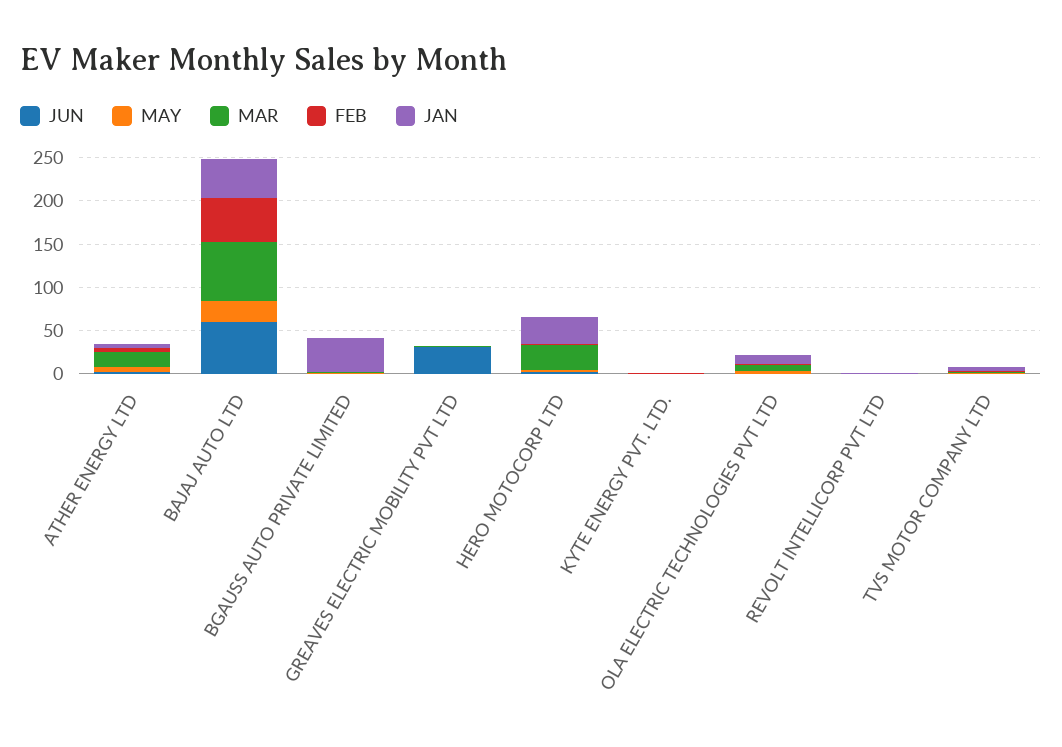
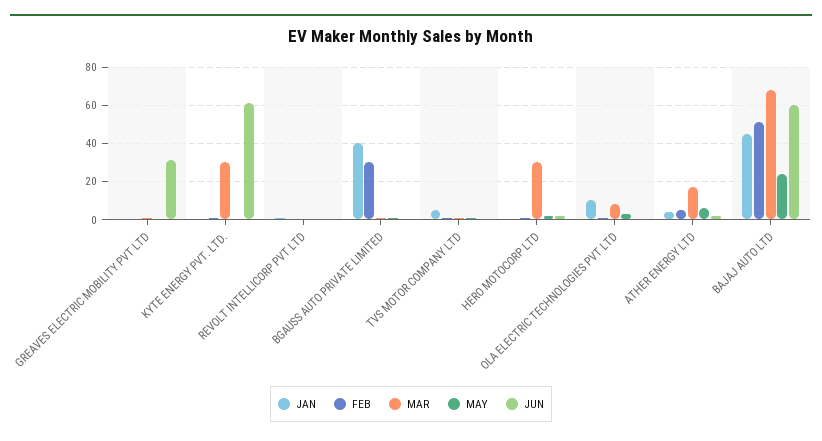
  {
    "JUN": {
      "ATHER ENERGY LTD": 0,
      "BAJAJ AUTO LTD": 60,
      "BGAUSS AUTO PRIVATE LIMITED": 0,
      "GREAVES ELECTRIC MOBILITY PVT LTD": 30,
      "HERO MOTOCORP LTD": 0,
-     "KYTE ENERGY PVT. LTD.": 0,
+     "KYTE ENERGY PVT. LTD.": 60,
      "OLA ELECTRIC TECHNOLOGIES PVT LTD": 0,
      "REVOLT INTELLICORP PVT LTD": 0,
      "TVS MOTOR COMPANY LTD": 0
    },
    "MAY": {
      "ATHER ENERGY LTD": 5,
      "BAJAJ AUTO LTD": 25,
      "BGAUSS AUTO PRIVATE LIMITED": 0,
      "GREAVES ELECTRIC MOBILITY PVT LTD": 0,
      "HERO MOTOCORP LTD": 0,
      "KYTE ENERGY PVT. LTD.": 0,
      "OLA ELECTRIC TECHNOLOGIES PVT LTD": 5,
      "REVOLT INTELLICORP PVT LTD": 0,
      "TVS MOTOR COMPANY LTD": 0
    },
    "MAR": {
      "ATHER ENERGY LTD": 15,
      "BAJAJ AUTO LTD": 70,
      "BGAUSS AUTO PRIVATE LIMITED": 0,
      "GREAVES ELECTRIC MOBILITY PVT LTD": 0,
      "HERO MOTOCORP LTD": 30,
-     "KYTE ENERGY PVT. LTD.": 0,
+     "KYTE ENERGY PVT. LTD.": 30,
      "OLA ELECTRIC TECHNOLOGIES PVT LTD": 10,
      "REVOLT INTELLICORP PVT LTD": 0,
      "TVS MOTOR COMPANY LTD": 0
    },
    "FEB": {
      "ATHER ENERGY LTD": 5,
      "BAJAJ AUTO LTD": 50,
-     "BGAUSS AUTO PRIVATE LIMITED": 0,
+     "BGAUSS AUTO PRIVATE LIMITED": 30,
      "GREAVES ELECTRIC MOBILITY PVT LTD": 0,
      "HERO MOTOCORP LTD": 0,
      "KYTE ENERGY PVT. LTD.": 0,
      "OLA ELECTRIC TECHNOLOGIES PVT LTD": 0,
      "REVOLT INTELLICORP PVT LTD": 0,
      "TVS MOTOR COMPANY LTD": 0
    },
    "JAN": {
      "ATHER ENERGY LTD": 5,
      "BAJAJ AUTO LTD": 45,
      "BGAUSS AUTO PRIVATE LIMITED": 40,
      "GREAVES ELECTRIC MOBILITY PVT LTD": 0,
-     "HERO MOTOCORP LTD": 30,
+     "HERO MOTOCORP LTD": 0,
      "KYTE ENERGY PVT. LTD.": 0,
      "OLA ELECTRIC TECHNOLOGIES PVT LTD": 10,
      "REVOLT INTELLICORP PVT LTD": 0,
      "TVS MOTOR COMPANY LTD": 5
    }
  }

